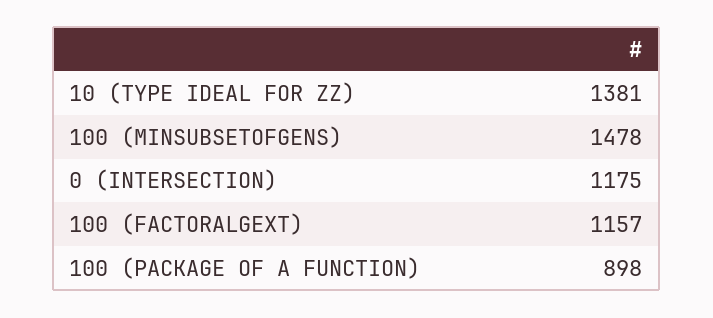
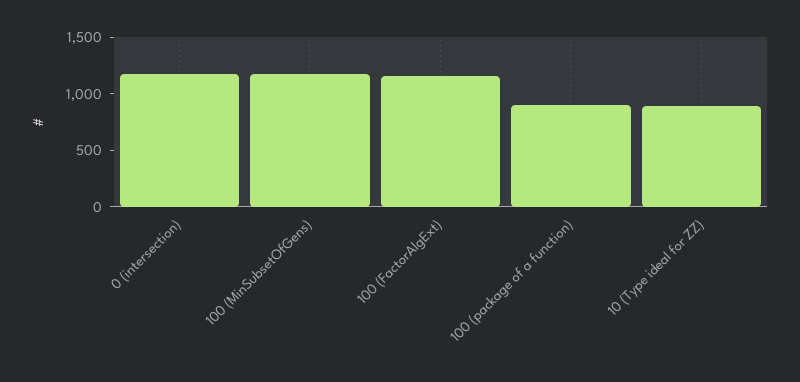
  {
-   "10 (TYPE IDEAL FOR ZZ)": 1381,
+   "10 (TYPE IDEAL FOR ZZ)": 900,
-   "100 (MINSUBSETOFGENS)": 1478,
+   "100 (MINSUBSETOFGENS)": 1200,
    "0 (INTERSECTION)": 1175,
    "100 (FACTORALGEXT)": 1157,
    "100 (PACKAGE OF A FUNCTION)": 898
  }

